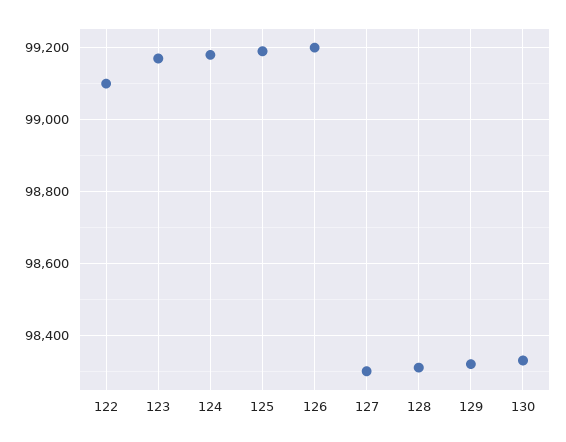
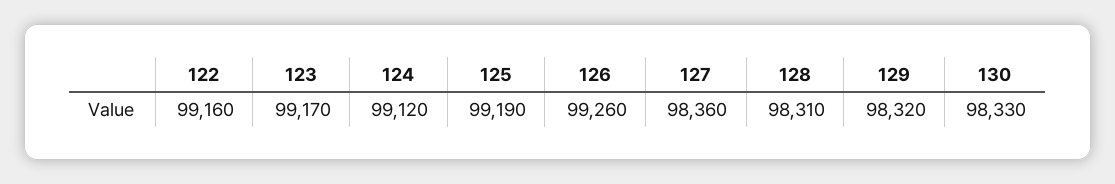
  {
-   "122": 99100,
+   "122": 99160,
    "123": 99170,
-   "124": 99180,
+   "124": 99120,
    "125": 99190,
-   "126": 99200,
+   "126": 99260,
-   "127": 98300,
+   "127": 98360,
    "128": 98310,
    "129": 98320,
    "130": 98330
  }

